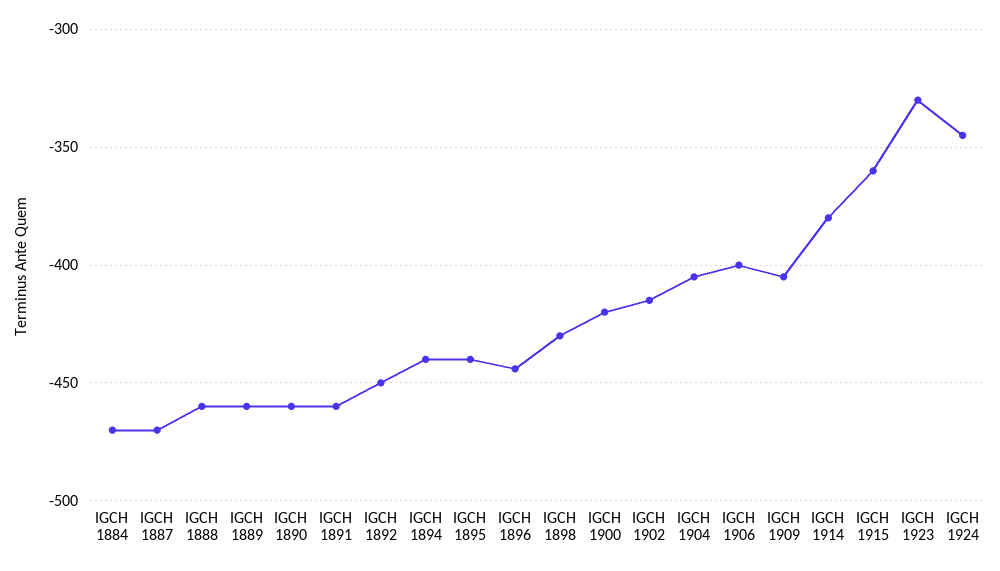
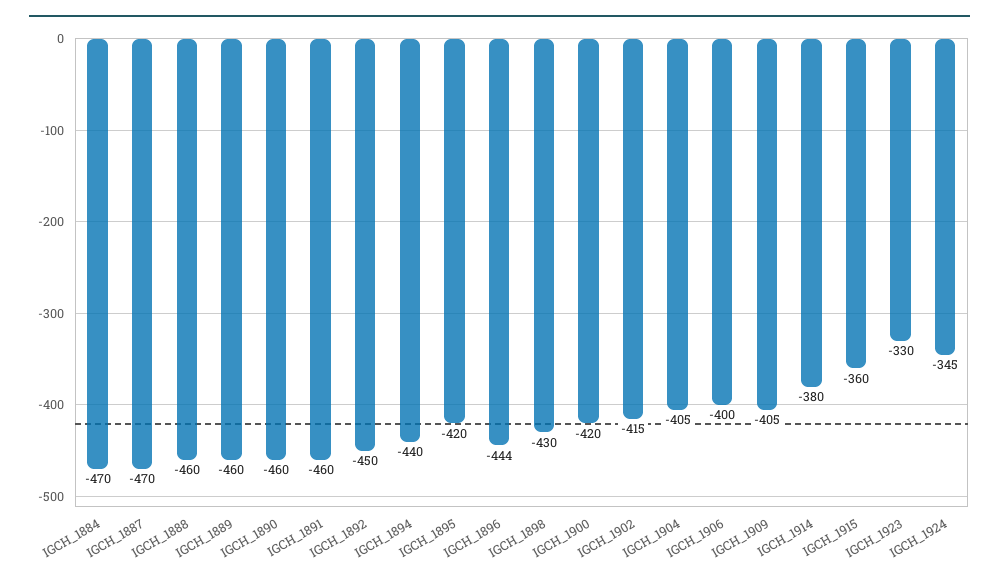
  {
    "IGCH 1884": -470,
    "IGCH 1887": -470,
    "IGCH 1888": -460,
    "IGCH 1889": -460,
    "IGCH 1890": -460,
    "IGCH 1891": -460,
    "IGCH 1892": -450,
    "IGCH 1894": -440,
-   "IGCH 1895": -440,
+   "IGCH 1895": -420,
    "IGCH 1896": -444,
    "IGCH 1898": -430,
    "IGCH 1900": -420,
    "IGCH 1902": -415,
    "IGCH 1904": -405,
    "IGCH 1906": -400,
    "IGCH 1909": -405,
    "IGCH 1914": -380,
    "IGCH 1915": -360,
    "IGCH 1923": -330,
    "IGCH 1924": -345
  }

